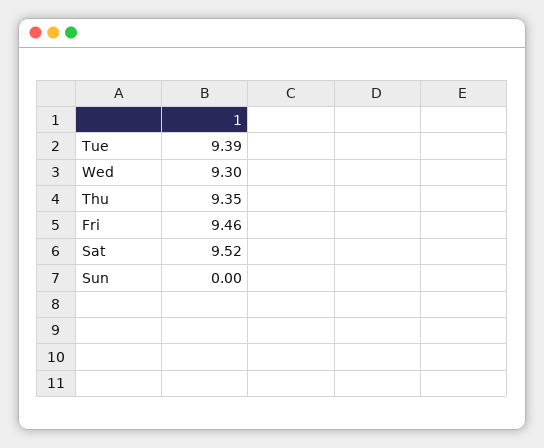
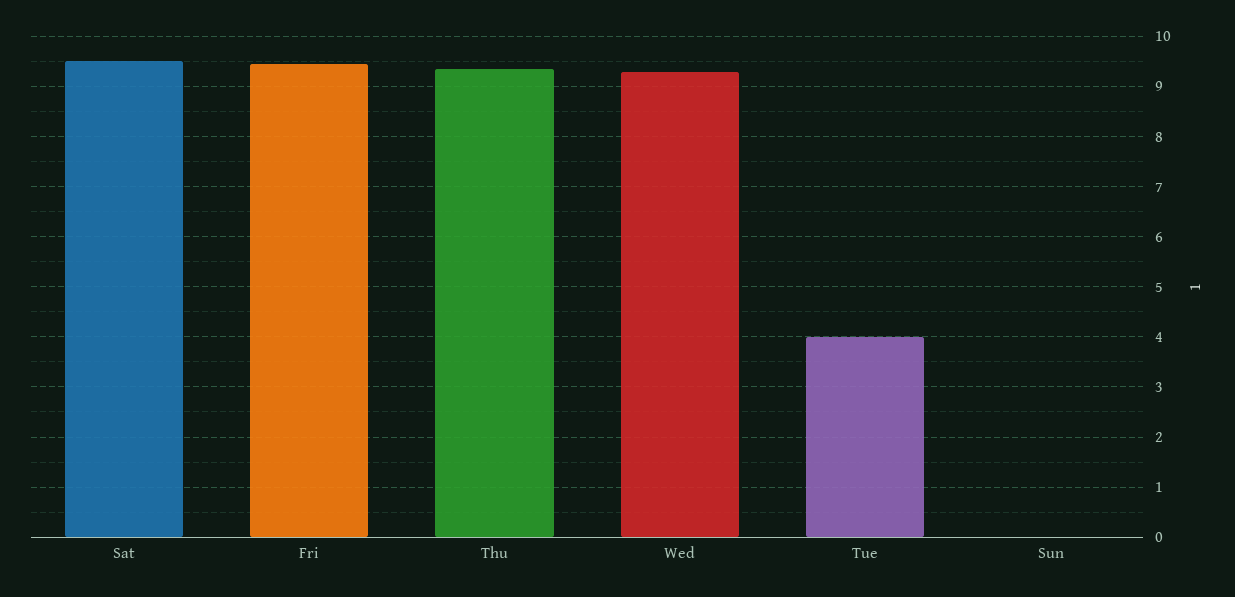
  {
-   "Tue": 9.39,
+   "Tue": 4,
    "Wed": 9.3,
    "Thu": 9.35,
    "Fri": 9.46,
    "Sat": 9.52,
    "Sun": 0
  }

